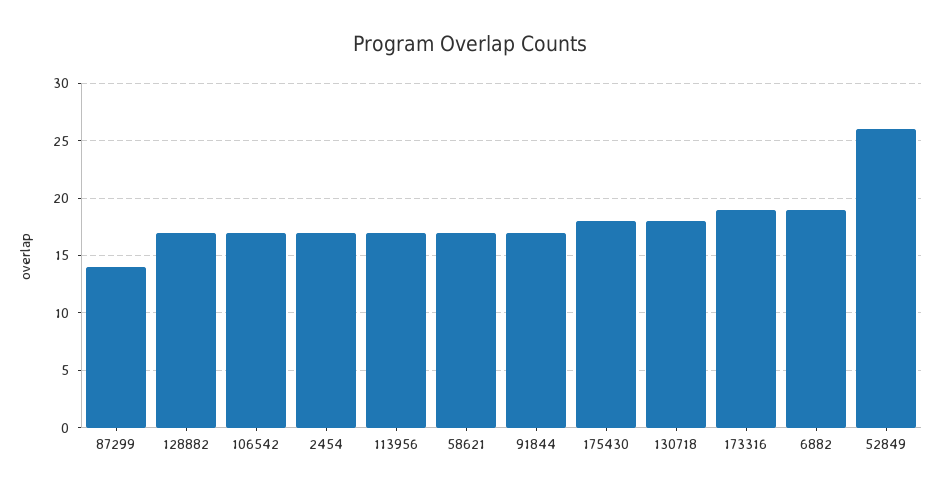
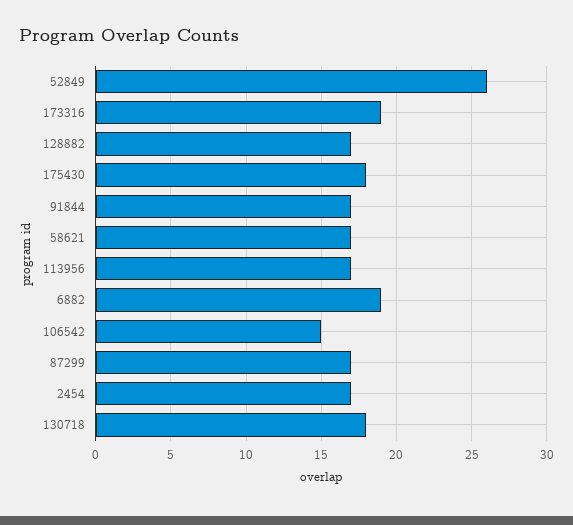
  {
-   "87299": 14,
+   "87299": 17,
    "128882": 17,
-   "106542": 17,
+   "106542": 15,
    "2454": 17,
    "113956": 17,
    "58621": 17,
    "91844": 17,
    "175430": 18,
    "130718": 18,
    "173316": 19,
    "6882": 19,
    "52849": 26
  }

